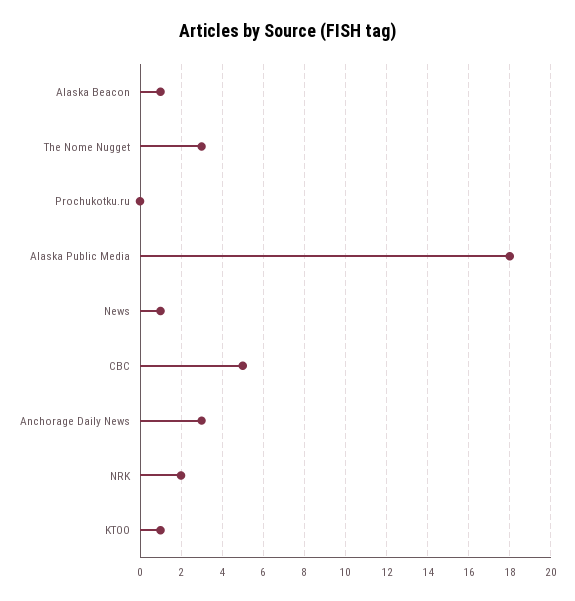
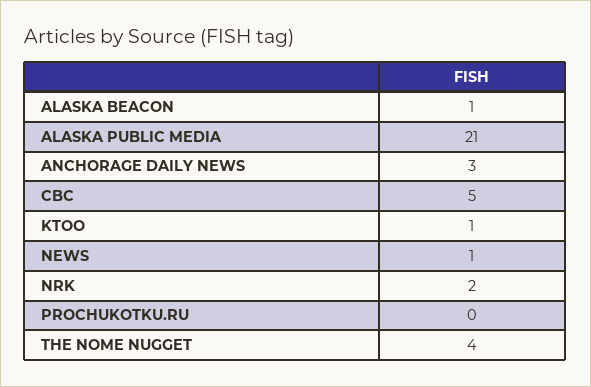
  {
    "Alaska Beacon": 1,
-   "The Nome Nugget": 3,
+   "The Nome Nugget": 4,
    "Prochukotku.ru": 0,
-   "Alaska Public Media": 18,
+   "Alaska Public Media": 21,
    "News": 1,
    "CBC": 5,
    "Anchorage Daily News": 3,
    "NRK": 2,
    "KTOO": 1
  }

